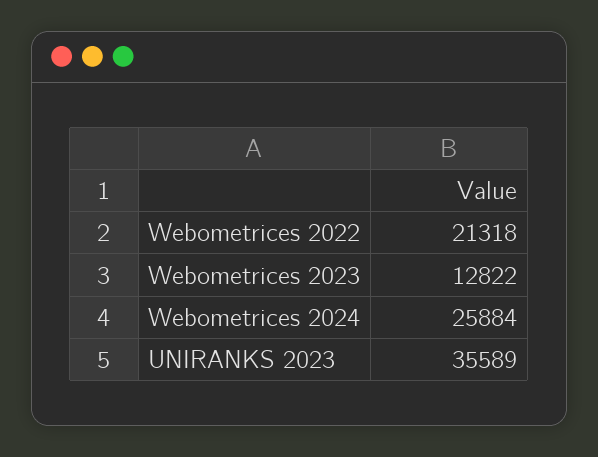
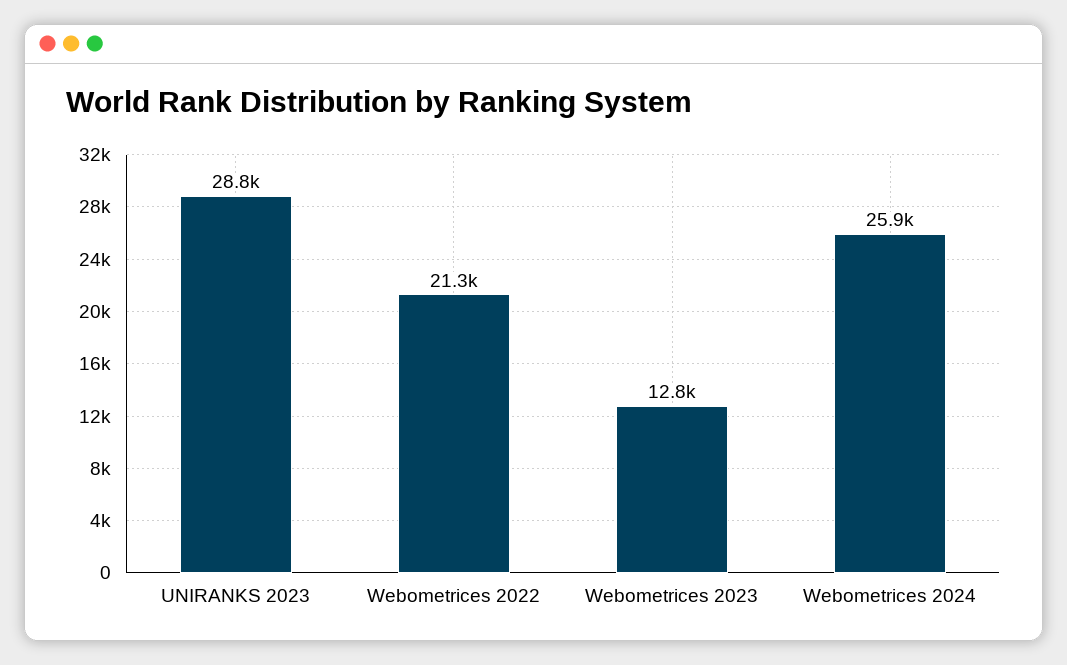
  {
    "Webometrices 2022": 21318,
    "Webometrices 2023": 12822,
    "Webometrices 2024": 25884,
-   "UNIRANKS 2023": 35589
+   "UNIRANKS 2023": 28800
  }

